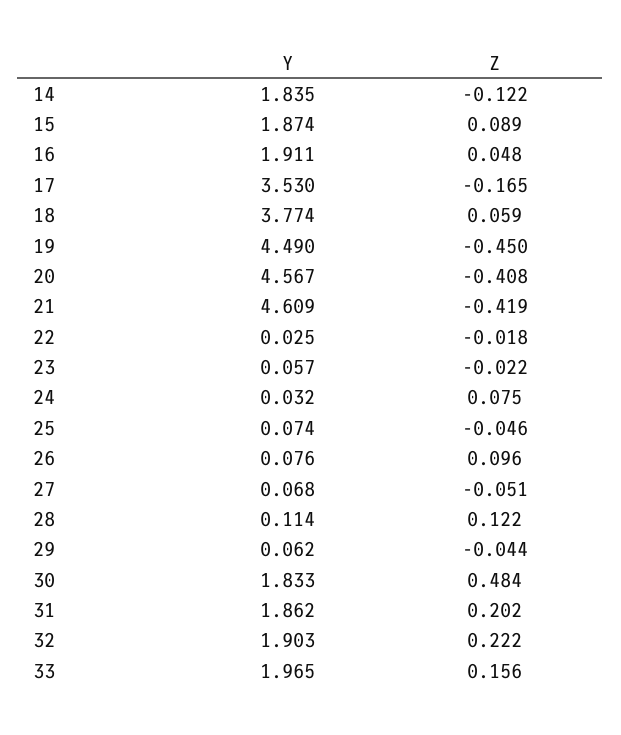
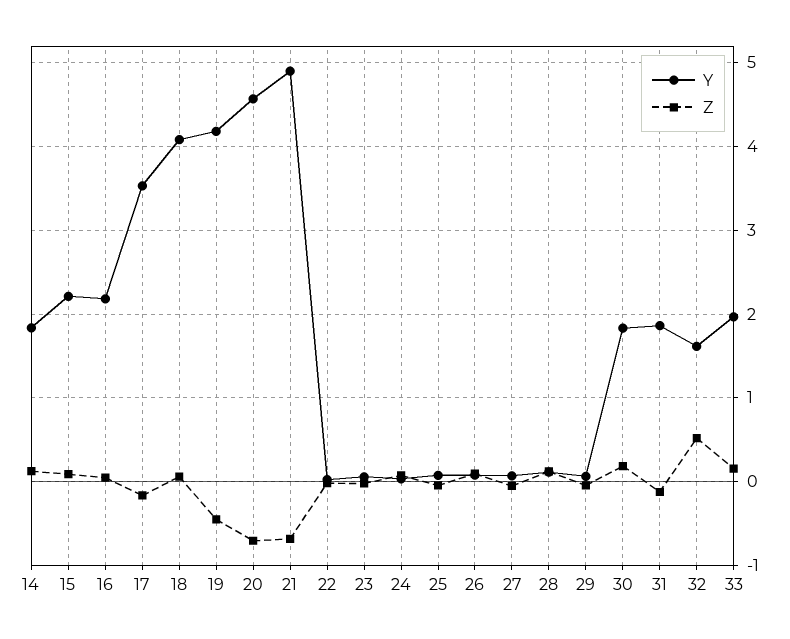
  {
    "Y": {
      "14": 1.835,
-     "15": 1.874,
+     "15": 2.2,
-     "16": 1.911,
+     "16": 2.2,
      "17": 3.53,
-     "18": 3.774,
+     "18": 4.1,
-     "19": 4.49,
+     "19": 4.2,
      "20": 4.567,
-     "21": 4.609,
+     "21": 4.9,
      "22": 0.025,
      "23": 0.057,
      "24": 0.032,
      "25": 0.074,
      "26": 0.076,
      "27": 0.068,
      "28": 0.114,
      "29": 0.062,
      "30": 1.833,
      "31": 1.862,
-     "32": 1.903,
+     "32": 1.6,
      "33": 1.965
    },
    "Z": {
-     "14": -0.122,
+     "14": 0.1,
      "15": 0.089,
      "16": 0.048,
      "17": -0.165,
      "18": 0.059,
      "19": -0.45,
-     "20": -0.408,
+     "20": -0.7,
-     "21": -0.419,
+     "21": -0.7,
      "22": -0.018,
      "23": -0.022,
      "24": 0.075,
      "25": -0.046,
      "26": 0.096,
      "27": -0.051,
      "28": 0.122,
      "29": -0.044,
-     "30": 0.484,
+     "30": 0.2,
-     "31": 0.202,
+     "31": -0.1,
-     "32": 0.222,
+     "32": 0.5,
      "33": 0.156
    }
  }

